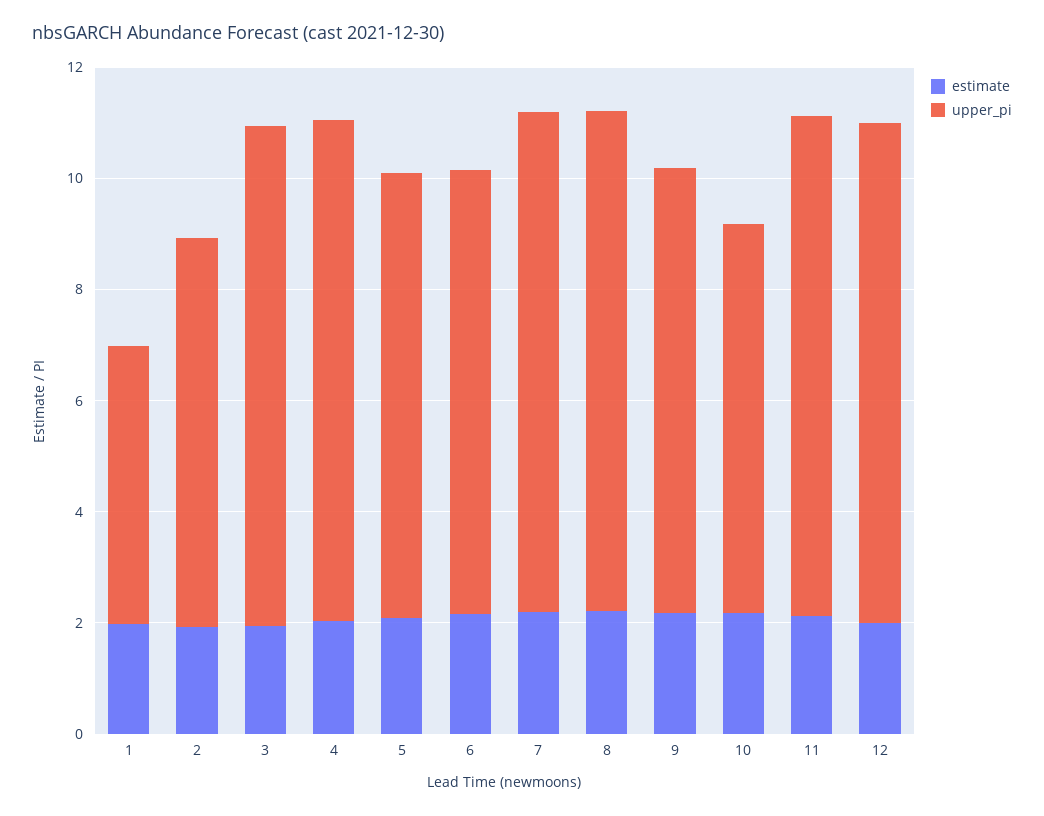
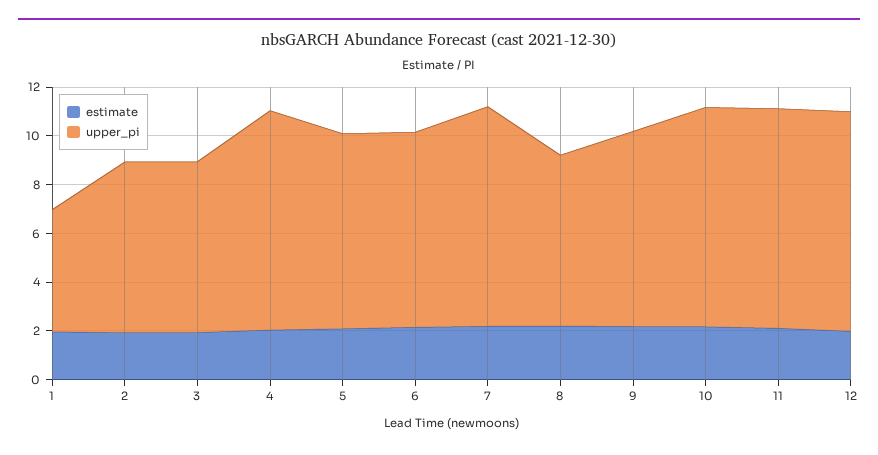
  {
    "estimate": {
      "1": 2,
      "2": 2,
      "3": 2,
      "4": 2,
      "5": 2,
      "6": 2,
      "7": 2,
      "8": 2,
      "9": 2,
      "10": 2,
      "11": 2,
      "12": 2
    },
    "upper_pi": {
      "1": 5,
      "2": 7,
-     "3": 9,
+     "3": 7,
      "4": 9,
      "5": 8,
      "6": 8,
      "7": 9,
-     "8": 9,
+     "8": 7,
      "9": 8,
-     "10": 7,
+     "10": 9,
      "11": 9,
      "12": 9
    }
  }

